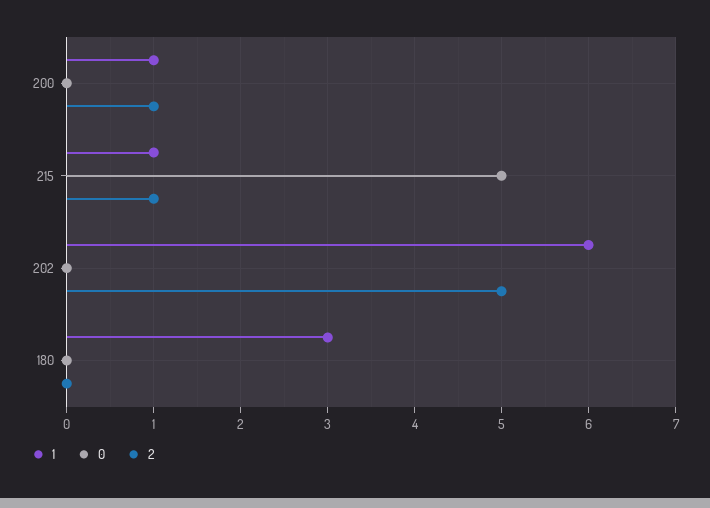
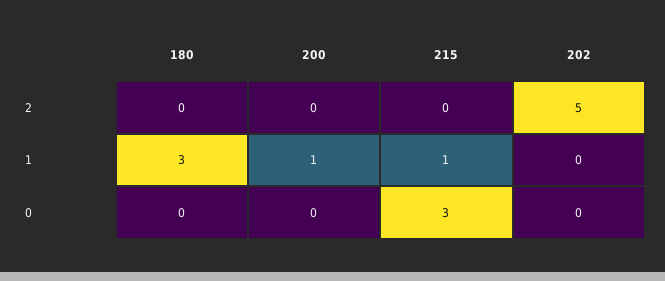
  {
    "1": {
      "200": 1,
      "215": 1,
-     "202": 6,
+     "202": 0,
      "180": 3
    },
    "0": {
      "200": 0,
-     "215": 5,
+     "215": 3,
      "202": 0,
      "180": 0
    },
    "2": {
-     "200": 1,
+     "200": 0,
-     "215": 1,
+     "215": 0,
      "202": 5,
      "180": 0
    }
  }

